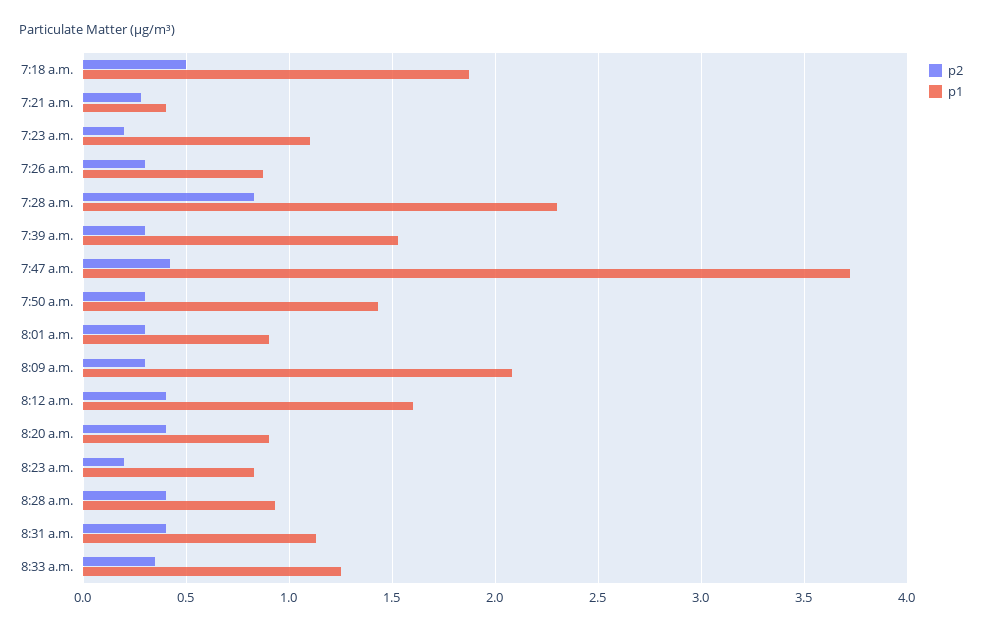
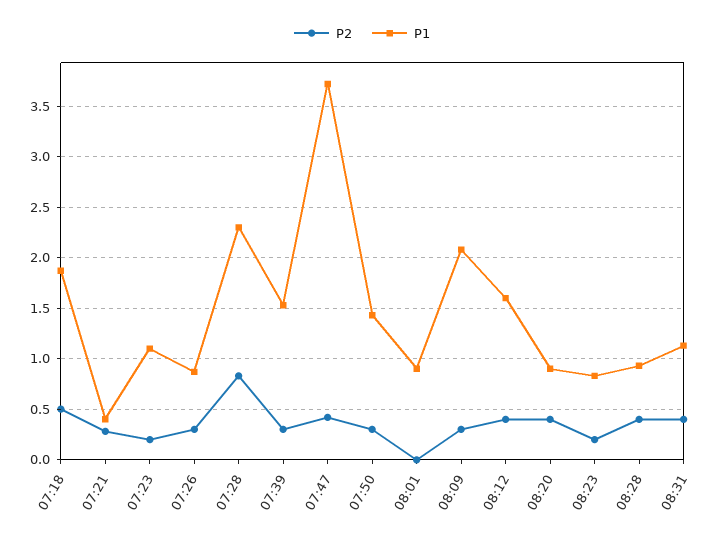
  {
    "p2": {
      "7:18 a.m.": 0.5,
      "7:21 a.m.": 0.3,
      "7:23 a.m.": 0.2,
      "7:26 a.m.": 0.3,
      "7:28 a.m.": 0.85,
      "7:39 a.m.": 0.3,
      "7:47 a.m.": 0.4,
      "7:50 a.m.": 0.3,
-     "8:01 a.m.": 0.3,
+     "8:01 a.m.": 0,
      "8:09 a.m.": 0.3,
      "8:12 a.m.": 0.4,
      "8:20 a.m.": 0.4,
      "8:23 a.m.": 0.2,
      "8:28 a.m.": 0.4,
-     "8:31 a.m.": 0.4,
+     "8:31 a.m.": 0.4
-     "8:33 a.m.": 0.35
    },
    "p1": {
      "7:18 a.m.": 1.85,
      "7:21 a.m.": 0.4,
      "7:23 a.m.": 1.1,
      "7:26 a.m.": 0.85,
      "7:28 a.m.": 2.3,
      "7:39 a.m.": 1.55,
      "7:47 a.m.": 3.7,
      "7:50 a.m.": 1.45,
      "8:01 a.m.": 0.9,
      "8:09 a.m.": 2.1,
      "8:12 a.m.": 1.6,
      "8:20 a.m.": 0.9,
      "8:23 a.m.": 0.85,
      "8:28 a.m.": 0.95,
-     "8:31 a.m.": 1.15,
+     "8:31 a.m.": 1.15
-     "8:33 a.m.": 1.25
    }
  }

